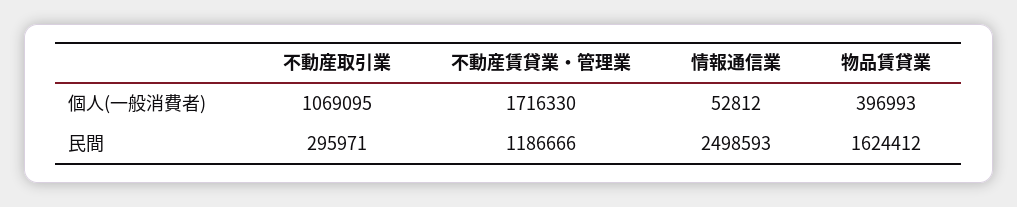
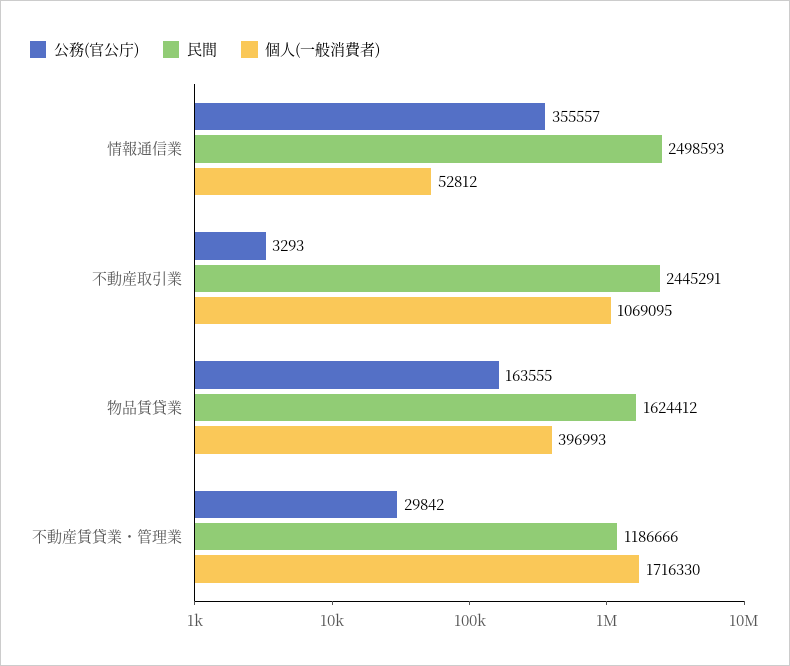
  {
    "個人(一般消費者)": {
      "不動産取引業": 1069095,
      "不動産賃貸業・管理業": 1716330,
      "情報通信業": 52812,
      "物品賃貸業": 396993
    },
    "民間": {
-     "不動産取引業": 295971,
+     "不動産取引業": 2445291,
      "不動産賃貸業・管理業": 1186666,
      "情報通信業": 2498593,
      "物品賃貸業": 1624412
-   }
+   },
+   "公務(官公庁)": {
+     "情報通信業": 355557,
+     "不動産取引業": 3293,
+     "物品賃貸業": 163555,
+     "不動産賃貸業・管理業": 29842
+   }
  }

